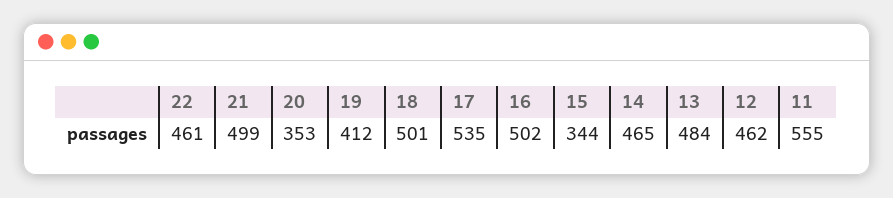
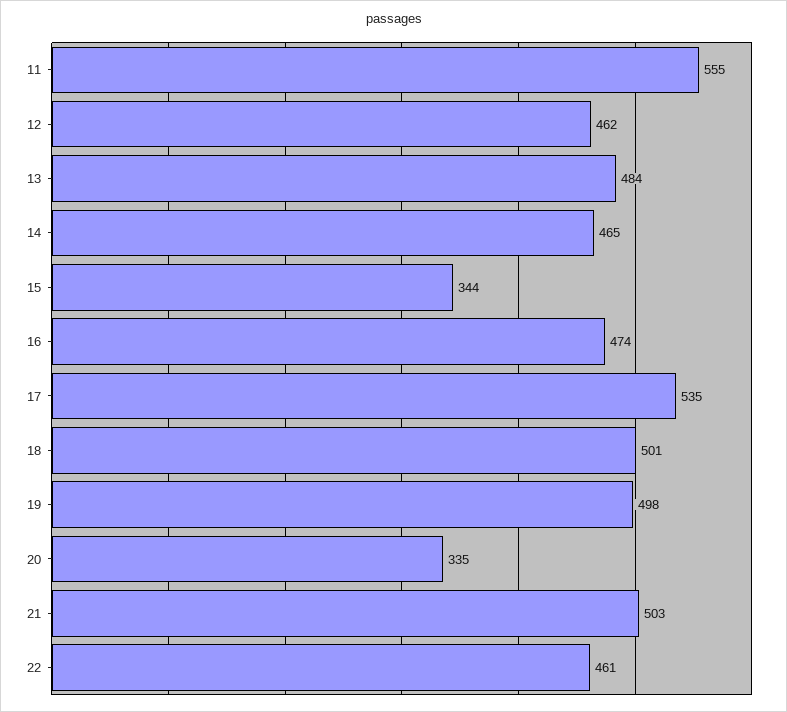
  {
    "22": 461,
-   "21": 499,
+   "21": 503,
-   "20": 353,
+   "20": 335,
-   "19": 412,
+   "19": 498,
    "18": 501,
    "17": 535,
-   "16": 502,
+   "16": 474,
    "15": 344,
    "14": 465,
    "13": 484,
    "12": 462,
    "11": 555
  }

